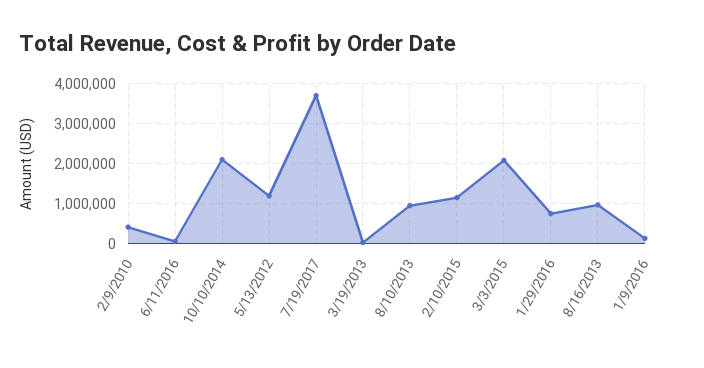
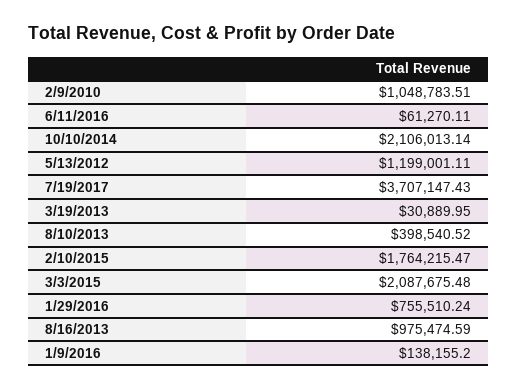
  {
-   "2/9/2010": 400000,
+   "2/9/2010": 1048783.51,
    "6/11/2016": 61270.11,
    "10/10/2014": 2106013.14,
    "5/13/2012": 1199001.11,
    "7/19/2017": 3707147.43,
    "3/19/2013": 30889.95,
-   "8/10/2013": 1000000,
+   "8/10/2013": 398540.52,
-   "2/10/2015": 1200000,
+   "2/10/2015": 1764215.47,
    "3/3/2015": 2087675.48,
    "1/29/2016": 755510.24,
    "8/16/2013": 975474.59,
    "1/9/2016": 138155.2
  }

